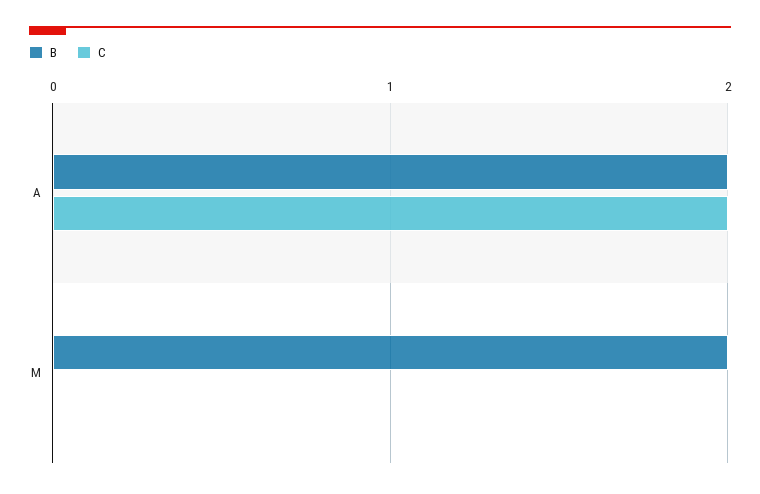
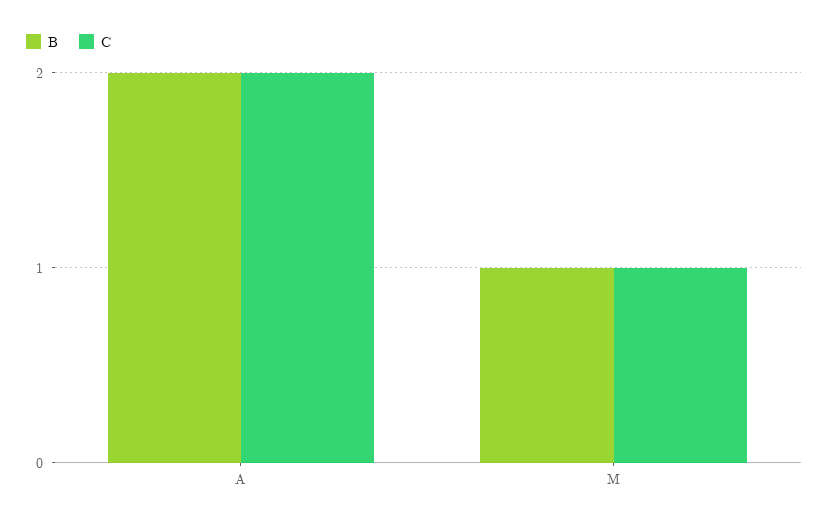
  {
    "B": {
      "A": 2,
-     "M": 2
+     "M": 1
    },
    "C": {
      "A": 2,
-     "M": 0
+     "M": 1
    }
  }

